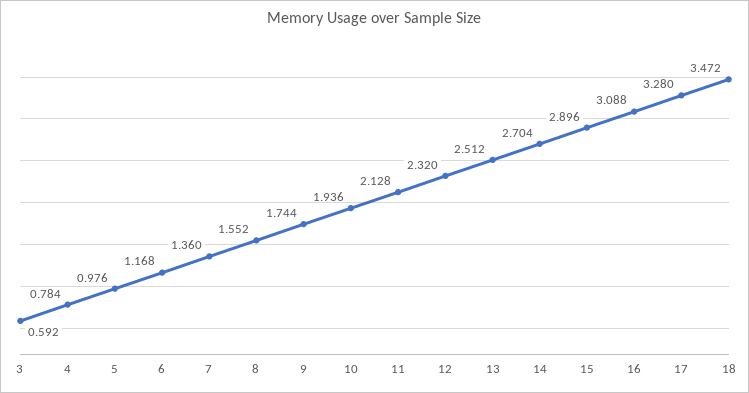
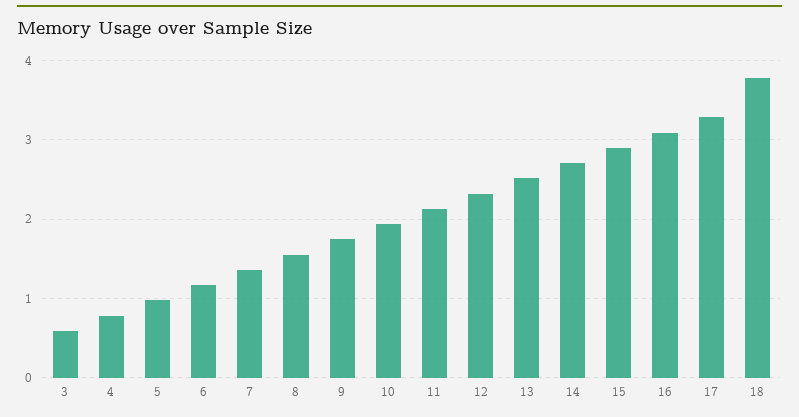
  {
    "3": 0.592,
    "4": 0.784,
    "5": 0.976,
    "6": 1.168,
    "7": 1.36,
    "8": 1.552,
    "9": 1.744,
    "10": 1.936,
    "11": 2.128,
    "12": 2.32,
    "13": 2.512,
    "14": 2.704,
    "15": 2.896,
    "16": 3.088,
    "17": 3.28,
-   "18": 3.472
+   "18": 3.8
  }

